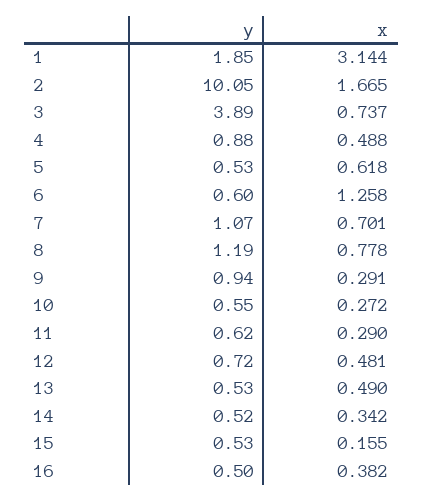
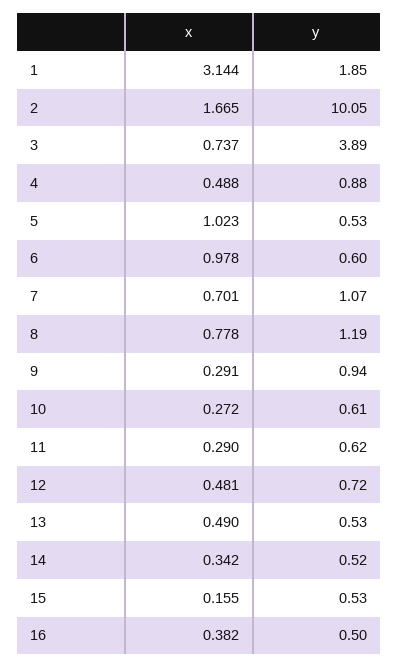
  {
    "y": {
      "1": 1.85,
      "2": 10.05,
      "3": 3.89,
      "4": 0.88,
      "5": 0.53,
      "6": 0.6,
      "7": 1.07,
      "8": 1.19,
      "9": 0.94,
-     "10": 0.55,
+     "10": 0.61,
      "11": 0.62,
      "12": 0.72,
      "13": 0.53,
      "14": 0.52,
      "15": 0.53,
      "16": 0.5
    },
    "x": {
      "1": 3.144,
      "2": 1.665,
      "3": 0.737,
      "4": 0.488,
-     "5": 0.618,
+     "5": 1.023,
-     "6": 1.258,
+     "6": 0.978,
      "7": 0.701,
      "8": 0.778,
      "9": 0.291,
      "10": 0.272,
      "11": 0.29,
      "12": 0.481,
      "13": 0.49,
      "14": 0.342,
      "15": 0.155,
      "16": 0.382
    }
  }

